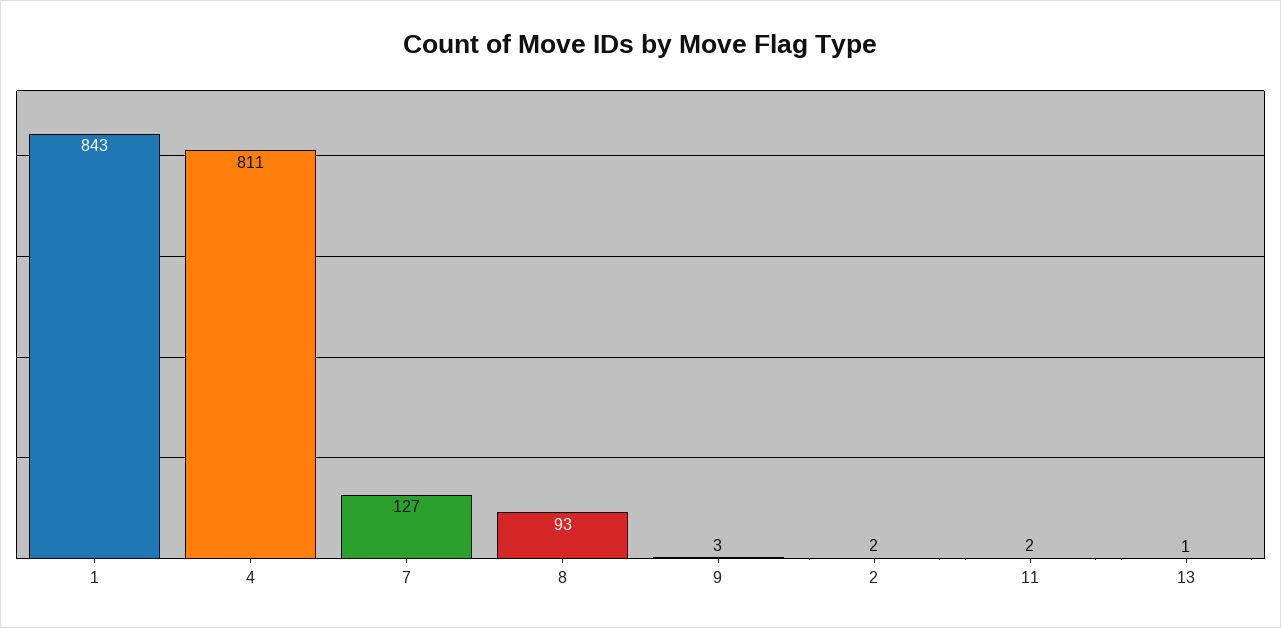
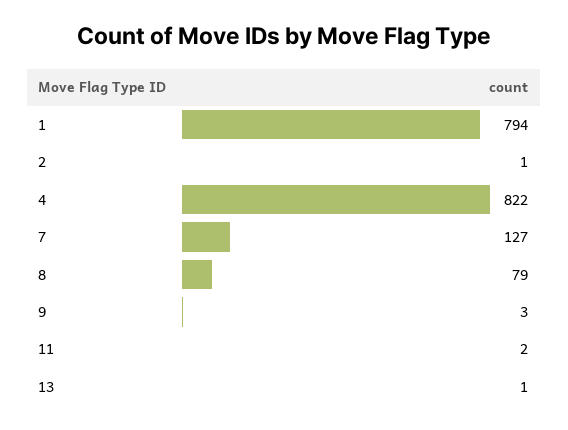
  {
-   "1": 843,
+   "1": 794,
-   "4": 811,
+   "4": 822,
    "7": 127,
-   "8": 93,
+   "8": 79,
    "9": 3,
-   "2": 2,
+   "2": 1,
    "11": 2,
    "13": 1
  }

